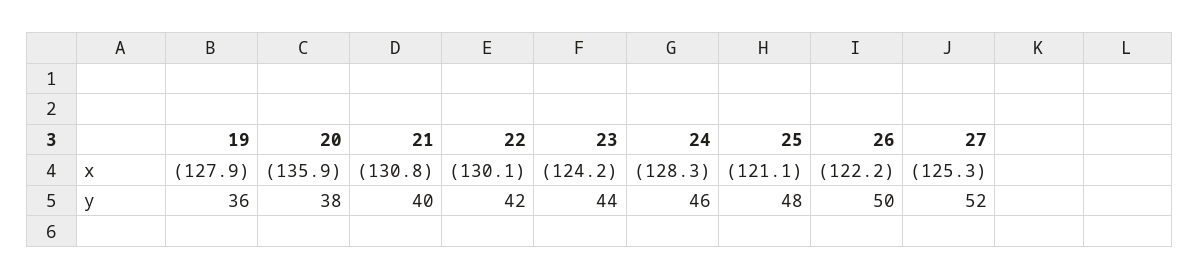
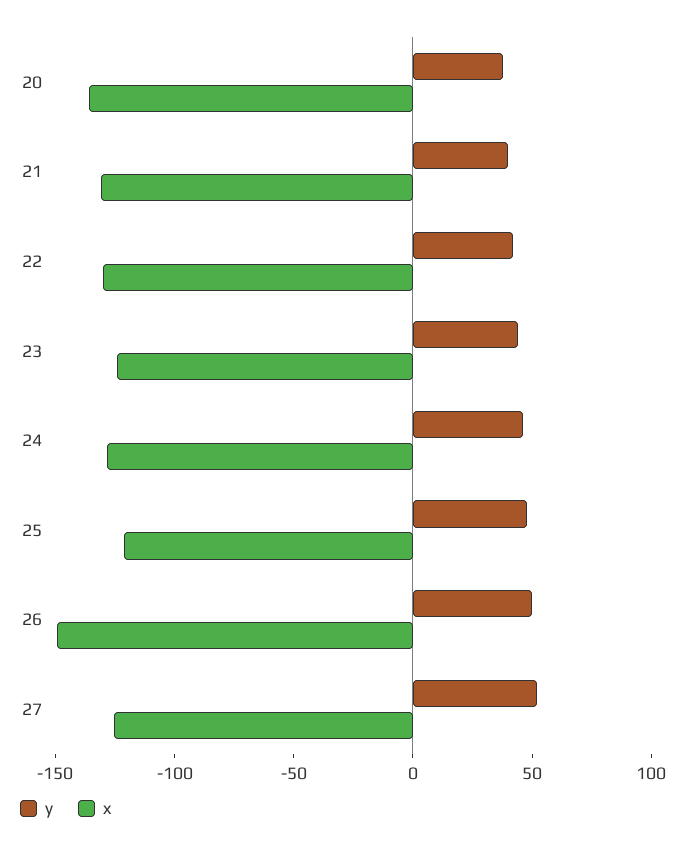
  {
    "x": {
-     "19": -127.9,
      "20": -135.9,
      "21": -130.8,
      "22": -130.1,
      "23": -124.2,
      "24": -128.3,
      "25": -121.1,
-     "26": -122.2,
+     "26": -150,
      "27": -125.3
    },
    "y": {
-     "19": 36,
      "20": 38,
      "21": 40,
      "22": 42,
      "23": 44,
      "24": 46,
      "25": 48,
      "26": 50,
      "27": 52
    }
  }

